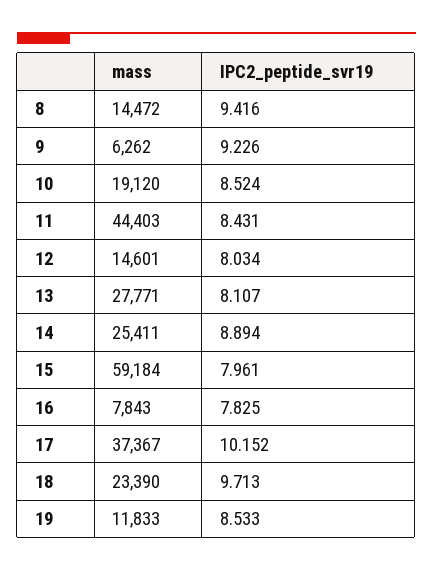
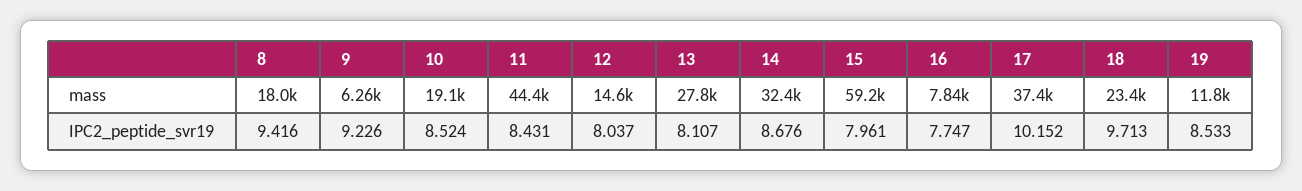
  {
    "mass": {
-     "8": 14472,
+     "8": 18000,
      "9": 6262,
      "10": 19120,
      "11": 44403,
      "12": 14601,
      "13": 27771,
-     "14": 25411,
+     "14": 32400,
      "15": 59184,
      "16": 7843,
      "17": 37367,
      "18": 23390,
      "19": 11833
    },
    "IPC2_peptide_svr19": {
      "8": 9.416,
      "9": 9.226,
      "10": 8.524,
      "11": 8.431,
-     "12": 8.034,
+     "12": 8.037,
      "13": 8.107,
-     "14": 8.894,
+     "14": 8.676,
      "15": 7.961,
-     "16": 7.825,
+     "16": 7.747,
      "17": 10.152,
      "18": 9.713,
      "19": 8.533
    }
  }

